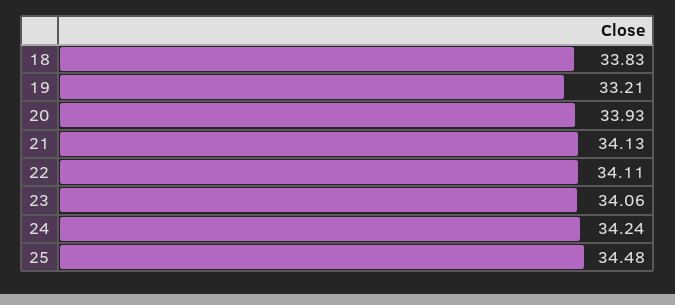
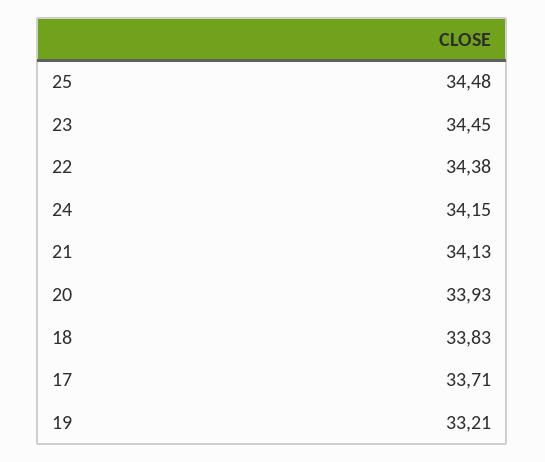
  {
    "18": 33.83,
    "19": 33.21,
    "20": 33.93,
    "21": 34.13,
-   "22": 34.11,
+   "22": 34.38,
-   "23": 34.06,
+   "23": 34.45,
-   "24": 34.24,
+   "24": 34.15,
-   "25": 34.48
+   "25": 34.48,
+   "17": 33.71
  }

